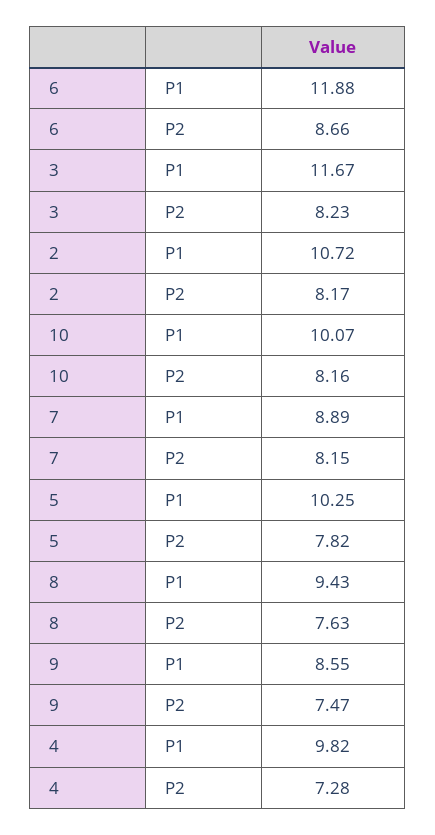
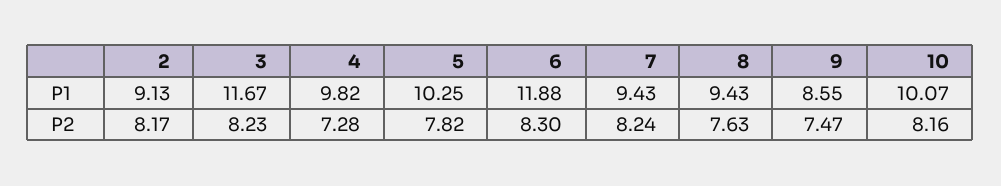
  {
    "6": {
      "P1": 11.88,
-     "P2": 8.66
+     "P2": 8.3
    },
    "3": {
      "P1": 11.67,
      "P2": 8.23
    },
    "2": {
-     "P1": 10.72,
+     "P1": 9.13,
      "P2": 8.17
    },
    "10": {
      "P1": 10.07,
      "P2": 8.16
    },
    "7": {
-     "P1": 8.89,
+     "P1": 9.43,
-     "P2": 8.15
+     "P2": 8.24
    },
    "5": {
      "P1": 10.25,
      "P2": 7.82
    },
    "8": {
      "P1": 9.43,
      "P2": 7.63
    },
    "9": {
      "P1": 8.55,
      "P2": 7.47
    },
    "4": {
      "P1": 9.82,
      "P2": 7.28
    }
  }

